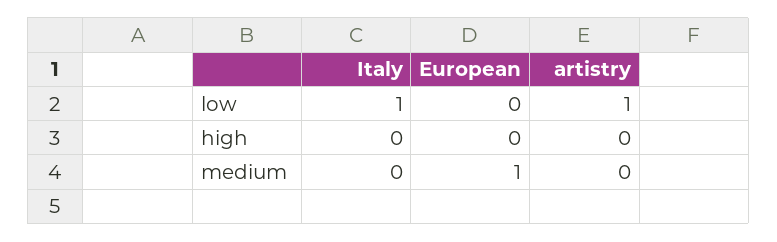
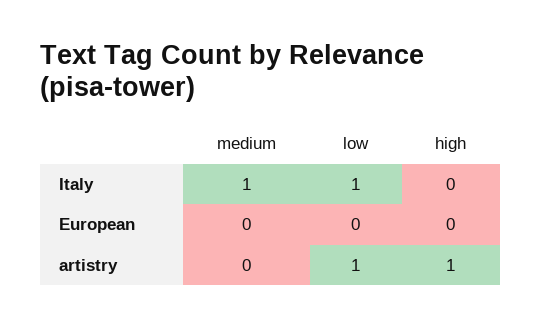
  {
    "Italy": {
      "low": 1,
      "high": 0,
-     "medium": 0
+     "medium": 1
    },
    "European": {
      "low": 0,
      "high": 0,
-     "medium": 1
+     "medium": 0
    },
    "artistry": {
      "low": 1,
-     "high": 0,
+     "high": 1,
      "medium": 0
    }
  }

